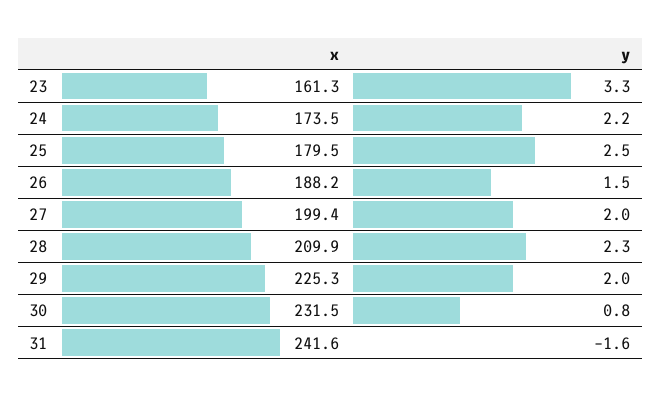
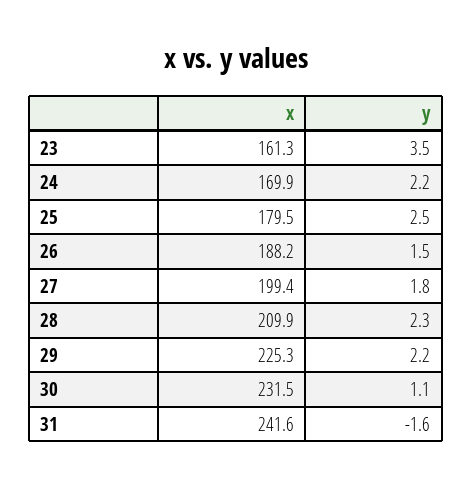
  {
    "x": {
      "23": 161.3,
-     "24": 173.5,
+     "24": 169.9,
      "25": 179.5,
      "26": 188.2,
      "27": 199.4,
      "28": 209.9,
      "29": 225.3,
      "30": 231.5,
      "31": 241.6
    },
    "y": {
-     "23": 3.3,
+     "23": 3.5,
      "24": 2.2,
      "25": 2.5,
      "26": 1.5,
-     "27": 2,
+     "27": 1.8,
      "28": 2.3,
-     "29": 2,
+     "29": 2.2,
-     "30": 0.8,
+     "30": 1.1,
      "31": -1.6
    }
  }

